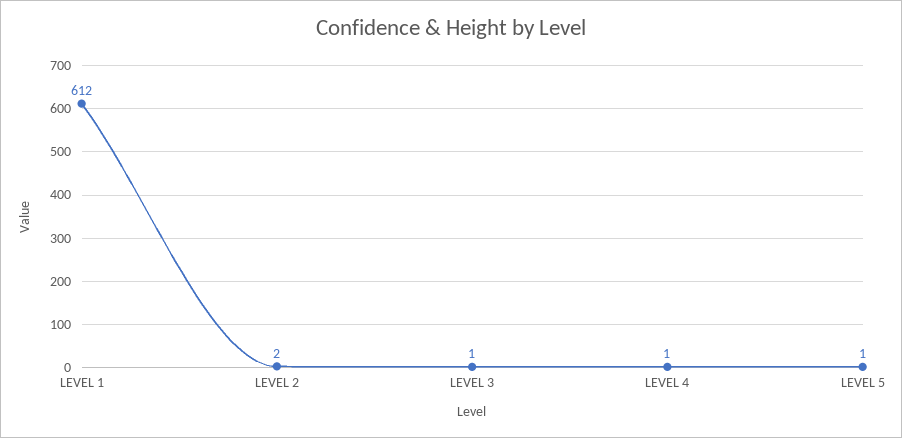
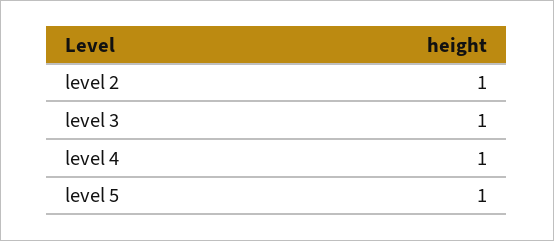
  {
-   "LEVEL 1": 612,
-   "LEVEL 2": 2,
+   "LEVEL 2": 1,
    "LEVEL 3": 1,
    "LEVEL 4": 1,
    "LEVEL 5": 1
  }

